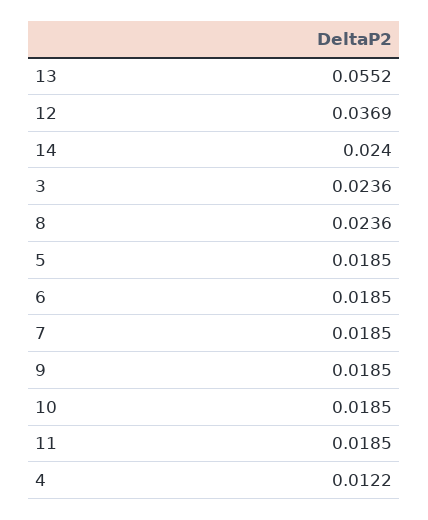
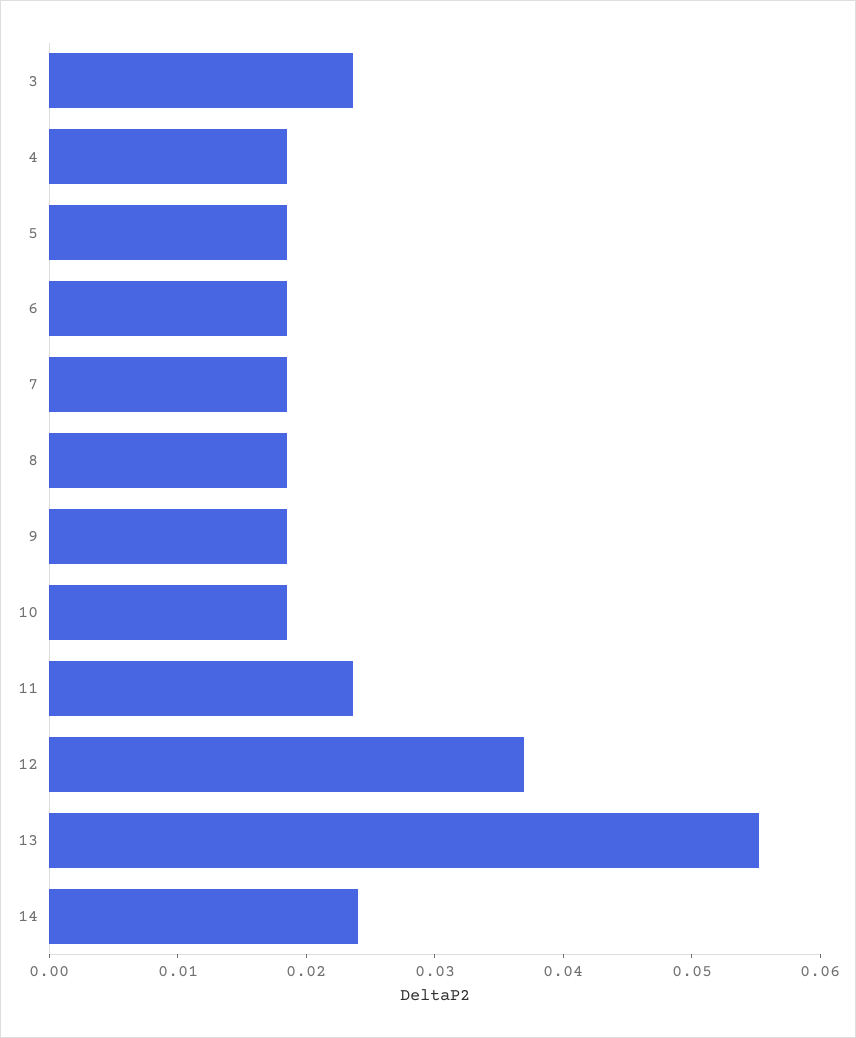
  {
    "13": 0.0552,
    "12": 0.0369,
    "14": 0.024,
    "3": 0.0236,
-   "8": 0.0236,
+   "8": 0.018,
    "5": 0.0185,
    "6": 0.0185,
    "7": 0.0185,
    "9": 0.0185,
    "10": 0.0185,
-   "11": 0.0185,
+   "11": 0.024,
-   "4": 0.0122
+   "4": 0.018
  }

